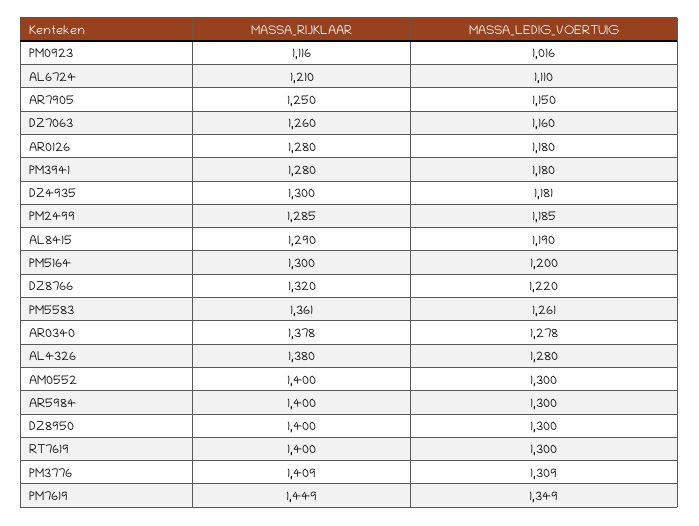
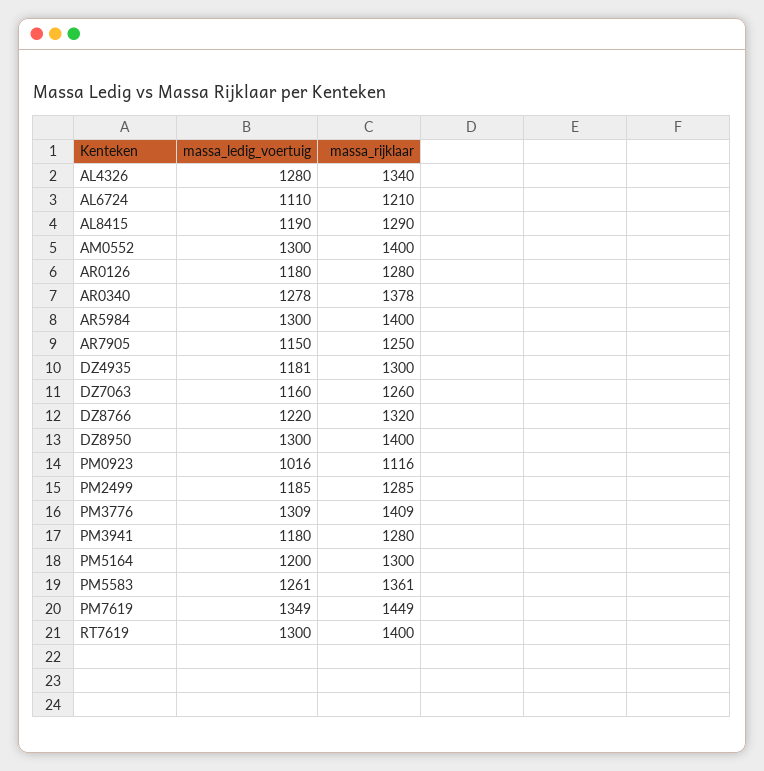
  {
    "MASSA_RIJKLAAR": {
      "PM0923": 1116,
      "AL6724": 1210,
      "AR7905": 1250,
      "DZ7063": 1260,
      "AR0126": 1280,
      "PM3941": 1280,
      "DZ4935": 1300,
      "PM2499": 1285,
      "AL8415": 1290,
      "PM5164": 1300,
      "DZ8766": 1320,
      "PM5583": 1361,
      "AR0340": 1378,
-     "AL4326": 1380,
+     "AL4326": 1340,
      "AM0552": 1400,
      "AR5984": 1400,
      "DZ8950": 1400,
      "RT7619": 1400,
      "PM3776": 1409,
      "PM7619": 1449
    },
    "MASSA_LEDIG_VOERTUIG": {
      "PM0923": 1016,
      "AL6724": 1110,
      "AR7905": 1150,
      "DZ7063": 1160,
      "AR0126": 1180,
      "PM3941": 1180,
      "DZ4935": 1181,
      "PM2499": 1185,
      "AL8415": 1190,
      "PM5164": 1200,
      "DZ8766": 1220,
      "PM5583": 1261,
      "AR0340": 1278,
      "AL4326": 1280,
      "AM0552": 1300,
      "AR5984": 1300,
      "DZ8950": 1300,
      "RT7619": 1300,
      "PM3776": 1309,
      "PM7619": 1349
    }
  }

